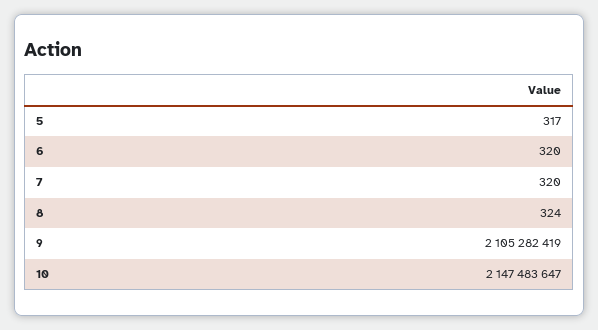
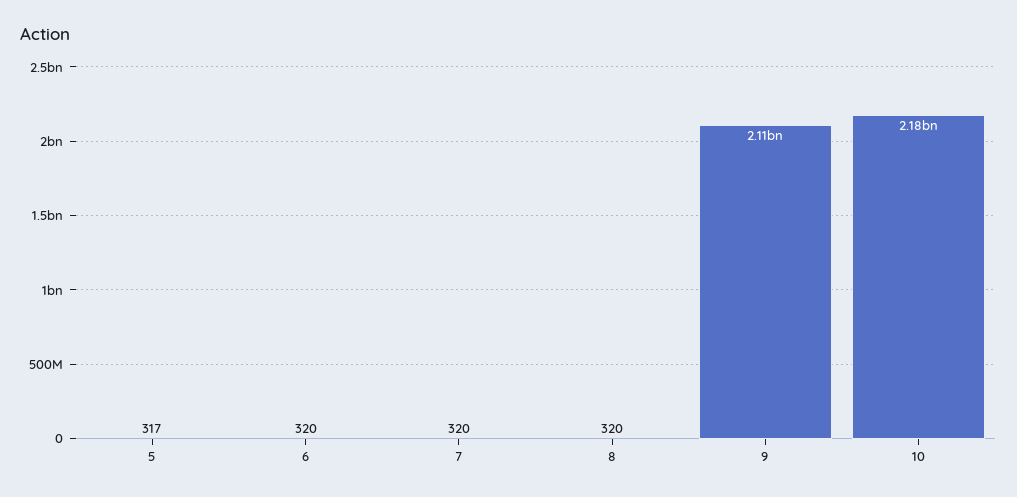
  {
    "5": 317,
    "6": 320,
    "7": 320,
-   "8": 324,
+   "8": 320,
    "9": 2105282419,
-   "10": 2147483647
+   "10": 2180000000
  }

